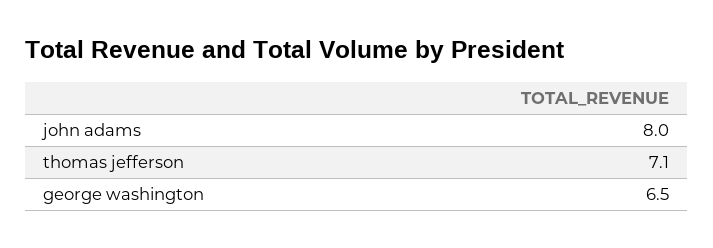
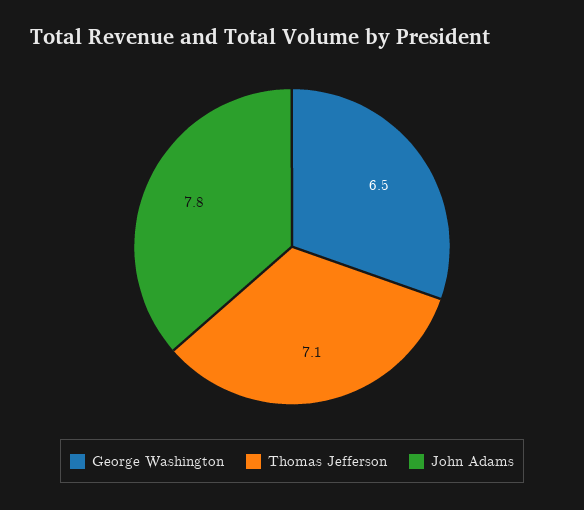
  {
-   "john adams": 8,
+   "john adams": 7.8,
    "thomas jefferson": 7.1,
    "george washington": 6.5
  }

